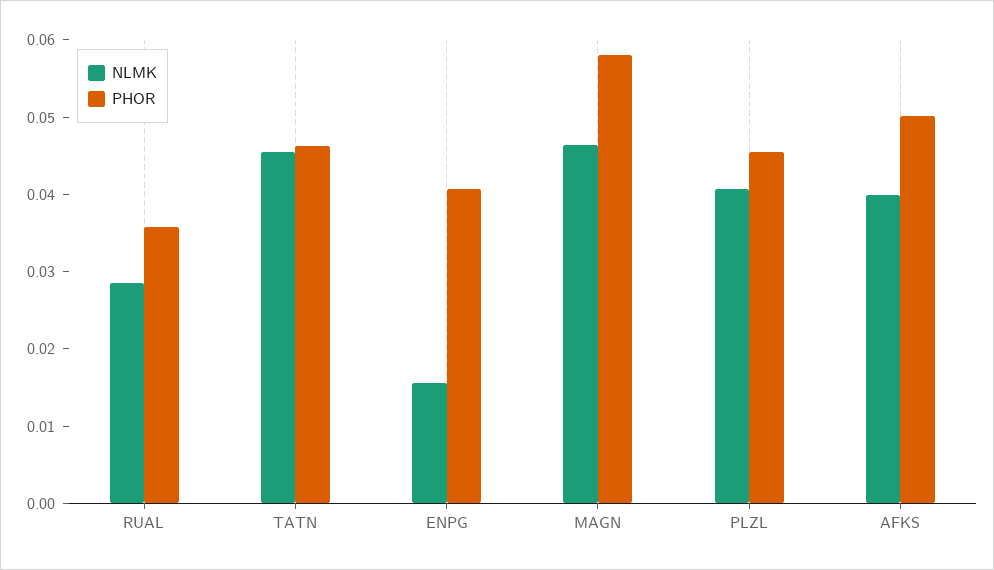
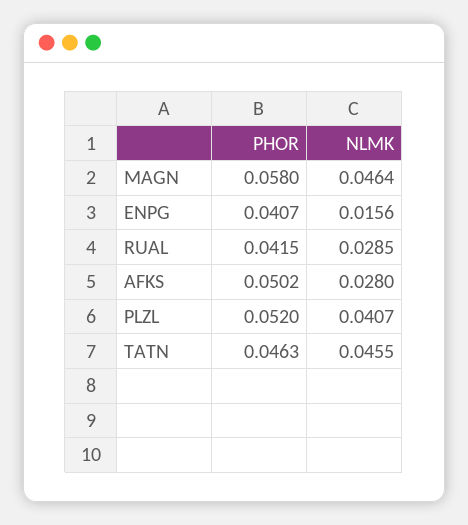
  {
    "NLMK": {
      "RUAL": 0.0285,
      "TATN": 0.0455,
      "ENPG": 0.0156,
      "MAGN": 0.0464,
      "PLZL": 0.0407,
-     "AFKS": 0.04
+     "AFKS": 0.028
    },
    "PHOR": {
-     "RUAL": 0.036,
+     "RUAL": 0.0415,
      "TATN": 0.0463,
      "ENPG": 0.0407,
      "MAGN": 0.058,
-     "PLZL": 0.046,
+     "PLZL": 0.052,
      "AFKS": 0.0502
    }
  }

